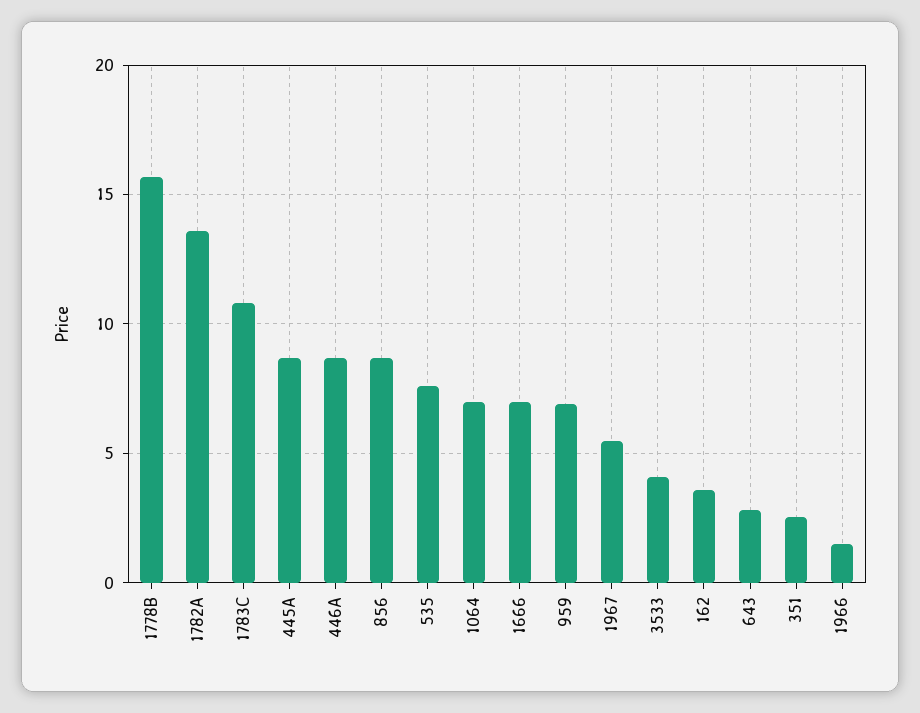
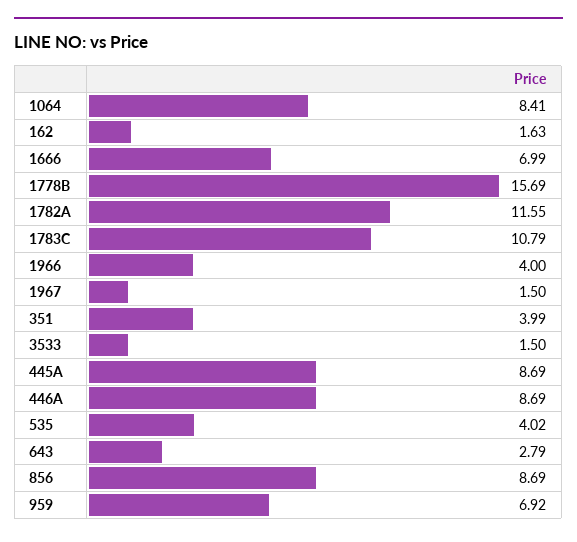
  {
    "1778B": 15.69,
-   "1782A": 13.5,
+   "1782A": 11.55,
    "1783C": 10.79,
    "445A": 8.69,
    "446A": 8.69,
    "856": 8.69,
-   "535": 7.5,
+   "535": 4.02,
-   "1064": 7,
+   "1064": 8.41,
    "1666": 6.99,
    "959": 6.92,
-   "1967": 5.5,
+   "1967": 1.5,
-   "3533": 4,
+   "3533": 1.5,
-   "162": 3.5,
+   "162": 1.63,
    "643": 2.79,
-   "351": 2.5,
+   "351": 3.99,
-   "1966": 1.5
+   "1966": 4
  }

